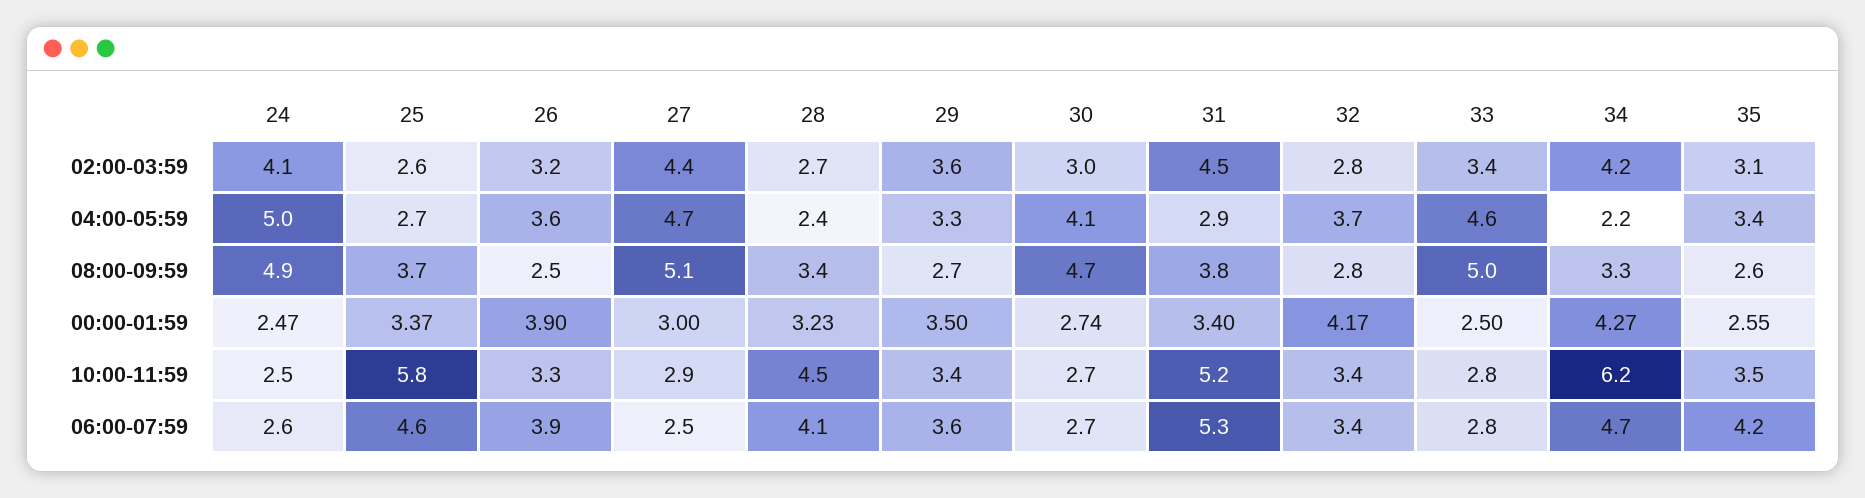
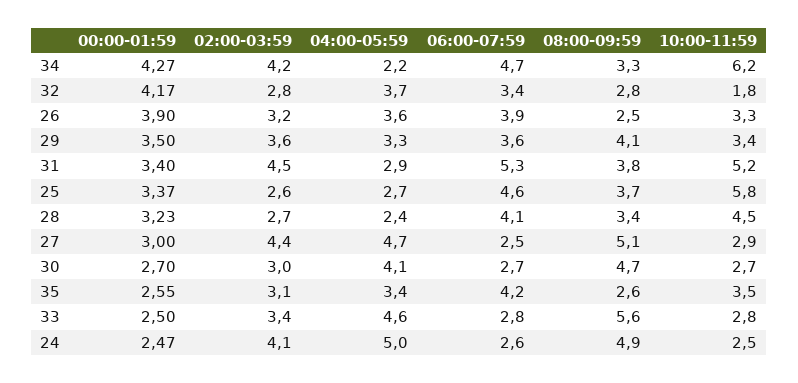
  {
    "24": {
      "02:00-03:59": 4.1,
      "04:00-05:59": 5,
      "08:00-09:59": 4.9,
      "00:00-01:59": 2.47,
      "10:00-11:59": 2.5,
      "06:00-07:59": 2.6
    },
    "25": {
      "02:00-03:59": 2.6,
      "04:00-05:59": 2.7,
      "08:00-09:59": 3.7,
      "00:00-01:59": 3.37,
      "10:00-11:59": 5.8,
      "06:00-07:59": 4.6
    },
    "26": {
      "02:00-03:59": 3.2,
      "04:00-05:59": 3.6,
      "08:00-09:59": 2.5,
      "00:00-01:59": 3.9,
      "10:00-11:59": 3.3,
      "06:00-07:59": 3.9
    },
    "27": {
      "02:00-03:59": 4.4,
      "04:00-05:59": 4.7,
      "08:00-09:59": 5.1,
      "00:00-01:59": 3,
      "10:00-11:59": 2.9,
      "06:00-07:59": 2.5
    },
    "28": {
      "02:00-03:59": 2.7,
      "04:00-05:59": 2.4,
      "08:00-09:59": 3.4,
      "00:00-01:59": 3.23,
      "10:00-11:59": 4.5,
      "06:00-07:59": 4.1
    },
    "29": {
      "02:00-03:59": 3.6,
      "04:00-05:59": 3.3,
-     "08:00-09:59": 2.7,
+     "08:00-09:59": 4.1,
      "00:00-01:59": 3.5,
      "10:00-11:59": 3.4,
      "06:00-07:59": 3.6
    },
    "30": {
      "02:00-03:59": 3,
      "04:00-05:59": 4.1,
      "08:00-09:59": 4.7,
-     "00:00-01:59": 2.74,
+     "00:00-01:59": 2.7,
      "10:00-11:59": 2.7,
      "06:00-07:59": 2.7
    },
    "31": {
      "02:00-03:59": 4.5,
      "04:00-05:59": 2.9,
      "08:00-09:59": 3.8,
      "00:00-01:59": 3.4,
      "10:00-11:59": 5.2,
      "06:00-07:59": 5.3
    },
    "32": {
      "02:00-03:59": 2.8,
      "04:00-05:59": 3.7,
      "08:00-09:59": 2.8,
      "00:00-01:59": 4.17,
-     "10:00-11:59": 3.4,
+     "10:00-11:59": 1.8,
      "06:00-07:59": 3.4
    },
    "33": {
      "02:00-03:59": 3.4,
      "04:00-05:59": 4.6,
-     "08:00-09:59": 5,
+     "08:00-09:59": 5.6,
      "00:00-01:59": 2.5,
      "10:00-11:59": 2.8,
      "06:00-07:59": 2.8
    },
    "34": {
      "02:00-03:59": 4.2,
      "04:00-05:59": 2.2,
      "08:00-09:59": 3.3,
      "00:00-01:59": 4.27,
      "10:00-11:59": 6.2,
      "06:00-07:59": 4.7
    },
    "35": {
      "02:00-03:59": 3.1,
      "04:00-05:59": 3.4,
      "08:00-09:59": 2.6,
      "00:00-01:59": 2.55,
      "10:00-11:59": 3.5,
      "06:00-07:59": 4.2
    }
  }

